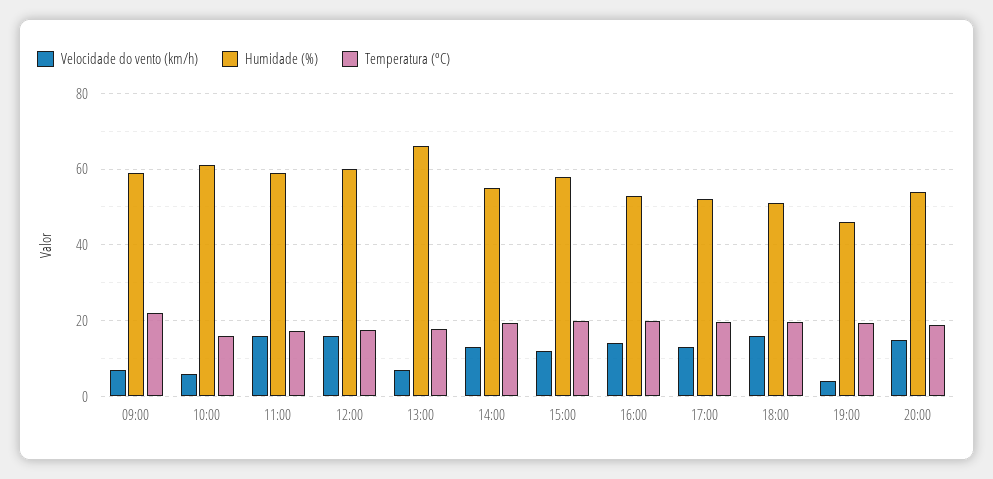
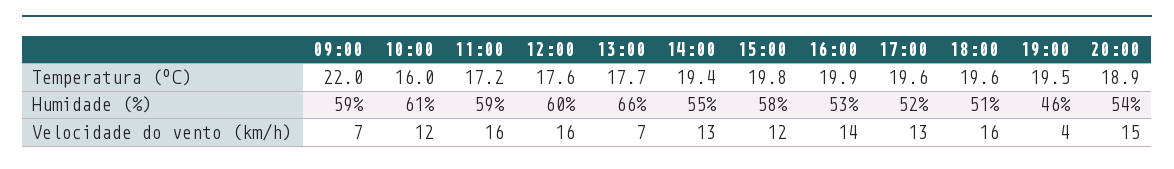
  {
    "Velocidade do vento (km/h)": {
      "09:00": 7,
-     "10:00": 6,
+     "10:00": 12,
      "11:00": 16,
      "12:00": 16,
      "13:00": 7,
      "14:00": 13,
      "15:00": 12,
      "16:00": 14,
      "17:00": 13,
      "18:00": 16,
      "19:00": 4,
      "20:00": 15
    },
    "Humidade (%)": {
      "09:00": 59,
      "10:00": 61,
      "11:00": 59,
      "12:00": 60,
      "13:00": 66,
      "14:00": 55,
      "15:00": 58,
      "16:00": 53,
      "17:00": 52,
      "18:00": 51,
      "19:00": 46,
      "20:00": 54
    },
    "Temperatura (ºC)": {
      "09:00": 22,
      "10:00": 16,
      "11:00": 17.2,
      "12:00": 17.6,
      "13:00": 17.7,
      "14:00": 19.4,
      "15:00": 19.8,
      "16:00": 19.9,
      "17:00": 19.6,
      "18:00": 19.6,
      "19:00": 19.5,
      "20:00": 18.9
    }
  }

